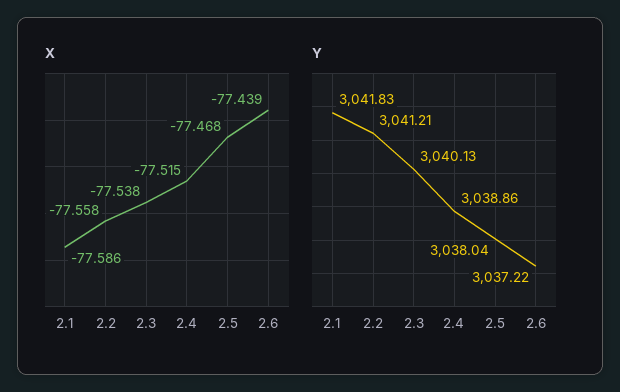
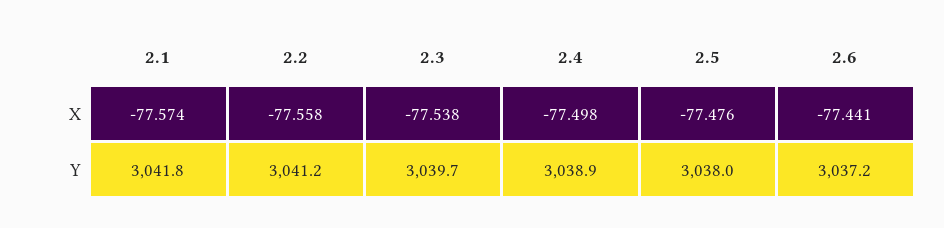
  {
    "X": {
-     "2.1": -77.586,
+     "2.1": -77.574,
      "2.2": -77.558,
      "2.3": -77.538,
-     "2.4": -77.515,
+     "2.4": -77.498,
-     "2.5": -77.468,
+     "2.5": -77.476,
-     "2.6": -77.439
+     "2.6": -77.441
    },
    "Y": {
      "2.1": 3041.83,
      "2.2": 3041.21,
-     "2.3": 3040.13,
+     "2.3": 3039.7,
      "2.4": 3038.86,
      "2.5": 3038.04,
      "2.6": 3037.22
    }
  }

